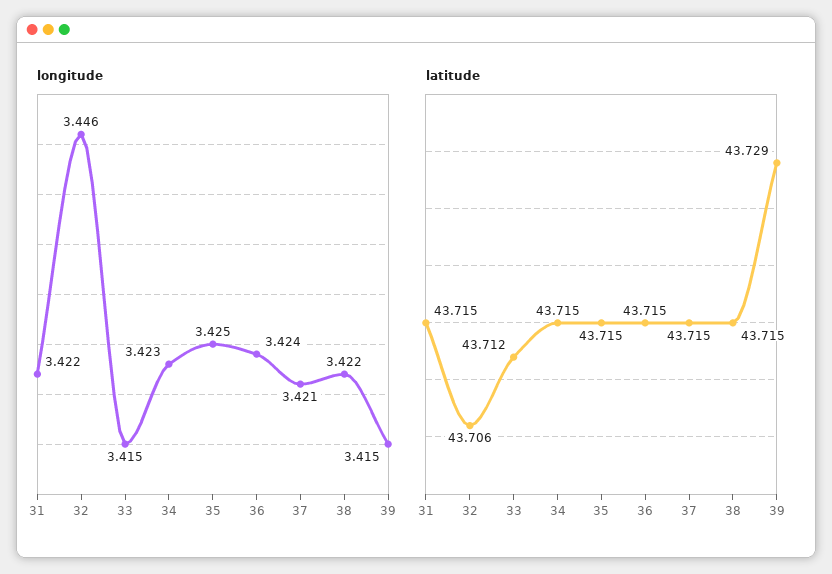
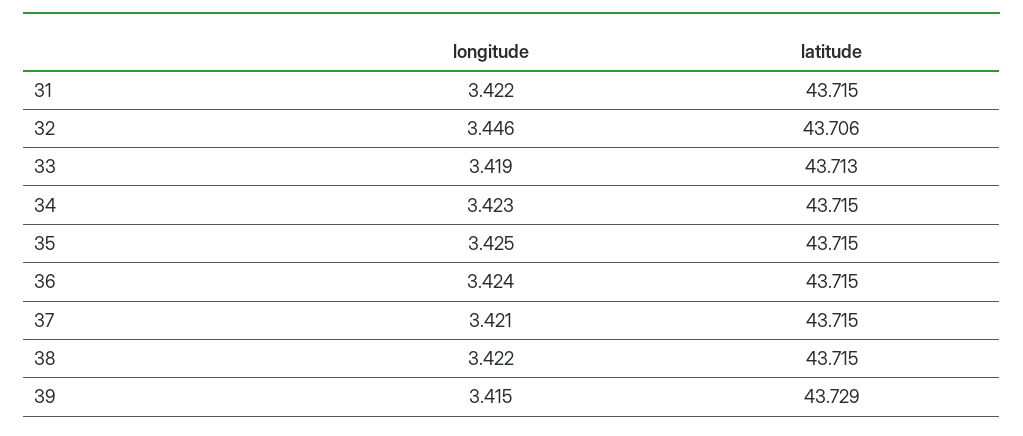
  {
    "longitude": {
      "31": 3.422,
      "32": 3.446,
-     "33": 3.415,
+     "33": 3.419,
      "34": 3.423,
      "35": 3.425,
      "36": 3.424,
      "37": 3.421,
      "38": 3.422,
      "39": 3.415
    },
    "latitude": {
      "31": 43.715,
      "32": 43.706,
-     "33": 43.712,
+     "33": 43.713,
      "34": 43.715,
      "35": 43.715,
      "36": 43.715,
      "37": 43.715,
      "38": 43.715,
      "39": 43.729
    }
  }

